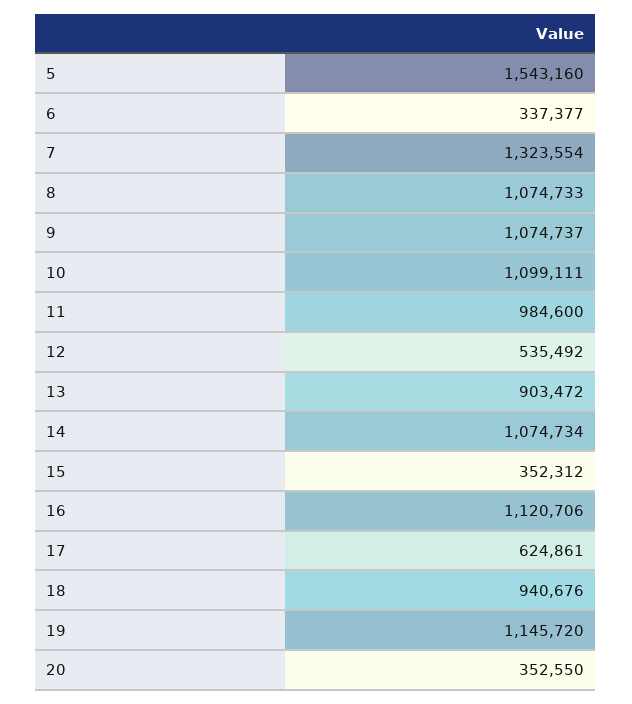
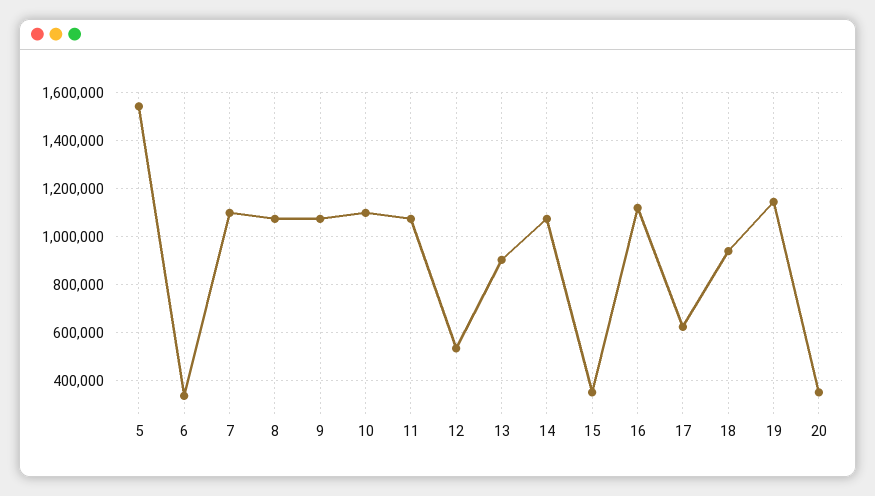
  {
    "5": 1543160,
    "6": 337377,
-   "7": 1323554,
+   "7": 1100000,
    "8": 1074733,
    "9": 1074737,
    "10": 1099111,
-   "11": 984600,
+   "11": 1075000,
    "12": 535492,
    "13": 903472,
    "14": 1074734,
    "15": 352312,
    "16": 1120706,
    "17": 624861,
    "18": 940676,
    "19": 1145720,
    "20": 352550
  }

